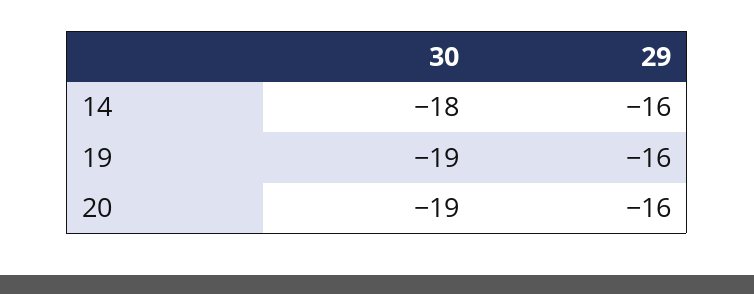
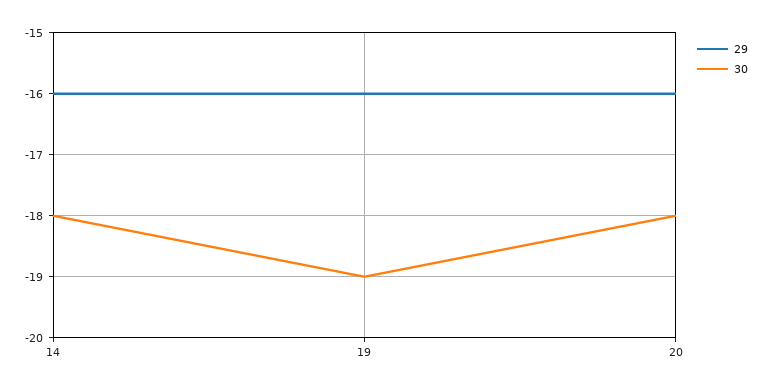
  {
    "30": {
      "14": -18,
      "19": -19,
-     "20": -19
+     "20": -18
    },
    "29": {
      "14": -16,
      "19": -16,
      "20": -16
    }
  }

